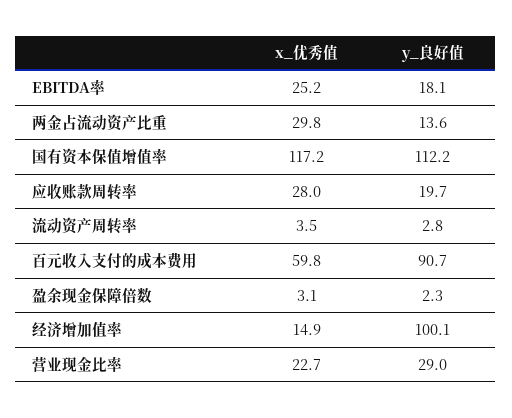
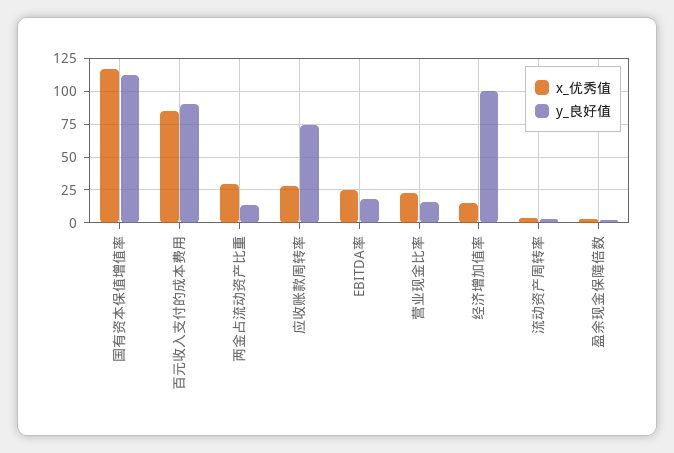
  {
    "x_优秀值": {
      "EBITDA率": 25.2,
      "两金占流动资产比重": 29.8,
      "国有资本保值增值率": 117.2,
      "应收账款周转率": 28,
      "流动资产周转率": 3.5,
-     "百元收入支付的成本费用": 59.8,
+     "百元收入支付的成本费用": 85,
      "盈余现金保障倍数": 3.1,
      "经济增加值率": 14.9,
      "营业现金比率": 22.7
    },
    "y_良好值": {
      "EBITDA率": 18.1,
      "两金占流动资产比重": 13.6,
      "国有资本保值增值率": 112.2,
-     "应收账款周转率": 19.7,
+     "应收账款周转率": 75,
      "流动资产周转率": 2.8,
      "百元收入支付的成本费用": 90.7,
      "盈余现金保障倍数": 2.3,
      "经济增加值率": 100.1,
-     "营业现金比率": 29
+     "营业现金比率": 15
    }
  }

